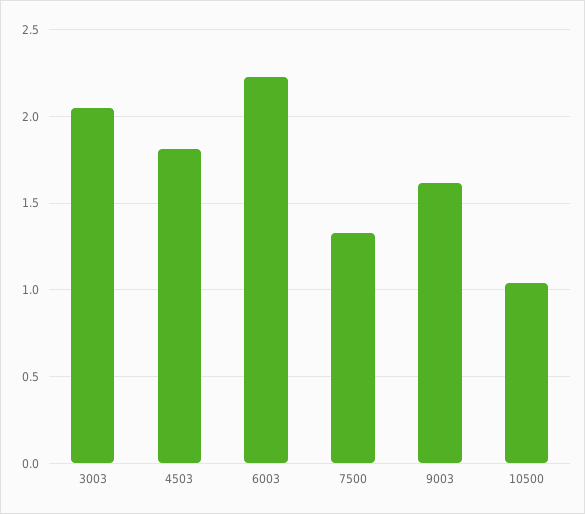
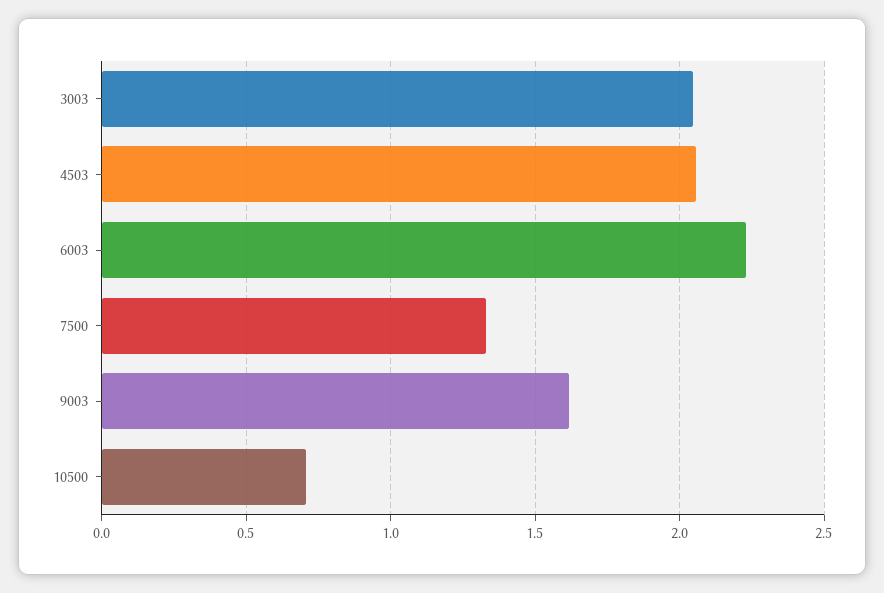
  {
    "3003": 2.05,
-   "4503": 1.8,
+   "4503": 2.05,
    "6003": 2.25,
    "7500": 1.35,
    "9003": 1.6,
-   "10500": 1.05
+   "10500": 0.7
  }

